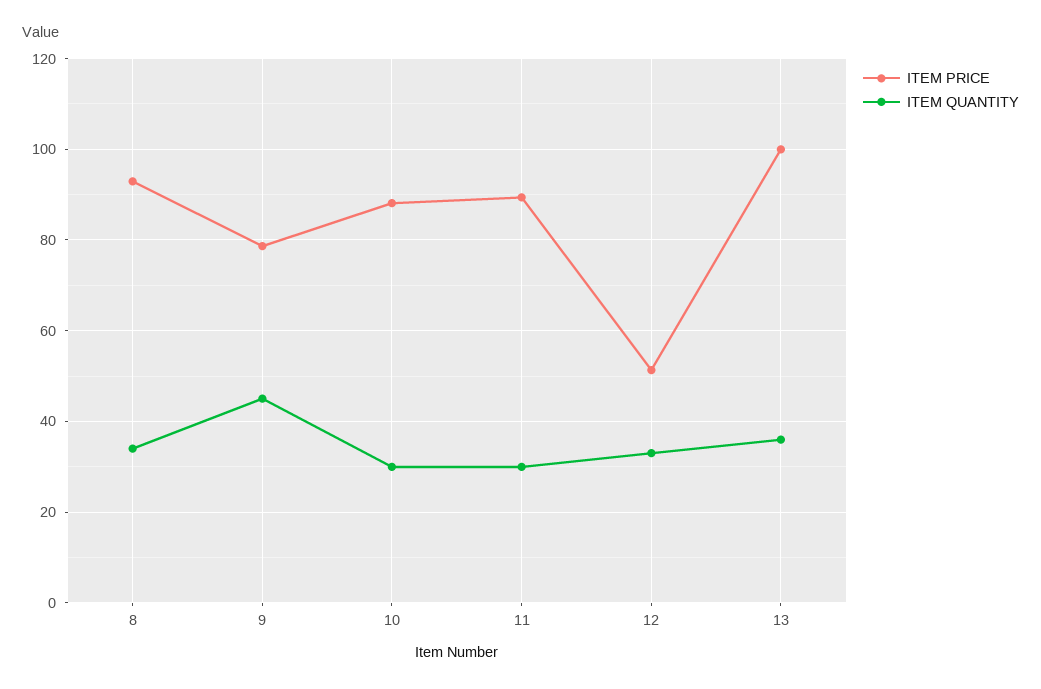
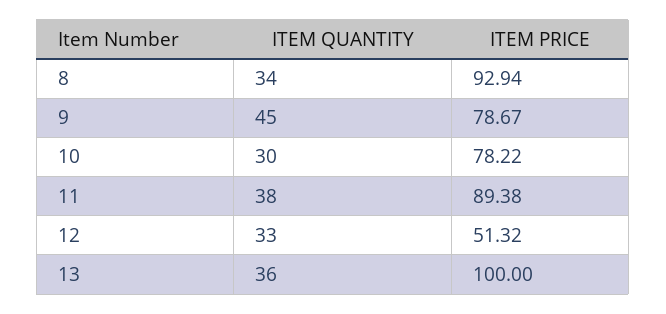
  {
    "ITEM PRICE": {
      "8": 92.94,
      "9": 78.67,
-     "10": 88,
+     "10": 78.22,
      "11": 89.38,
      "12": 51.32,
      "13": 100
    },
    "ITEM QUANTITY": {
      "8": 34,
      "9": 45,
      "10": 30,
-     "11": 30,
+     "11": 38,
      "12": 33,
      "13": 36
    }
  }

